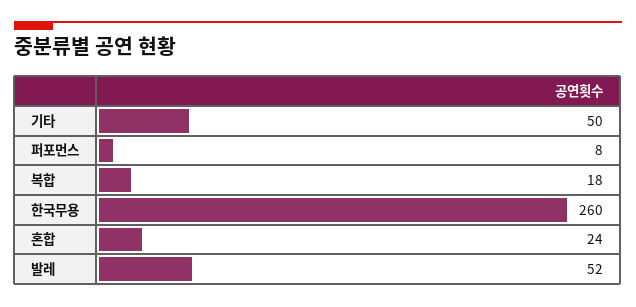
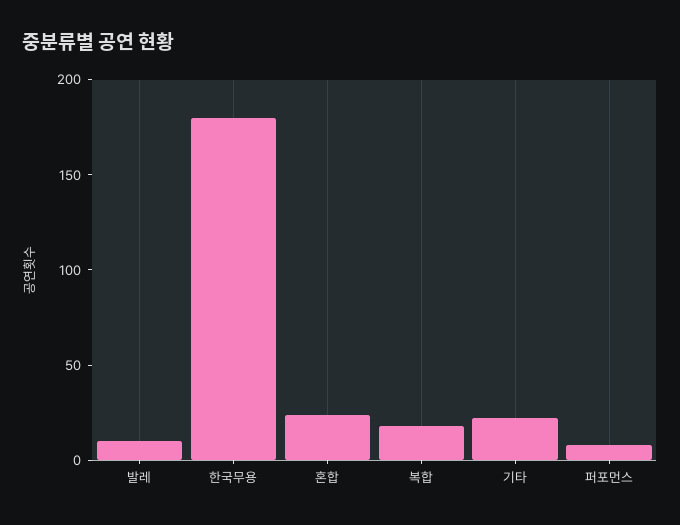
  {
-   "기타": 50,
+   "기타": 20,
    "퍼포먼스": 8,
    "복합": 18,
-   "한국무용": 260,
+   "한국무용": 180,
    "혼합": 24,
-   "발레": 52
+   "발레": 10
  }

